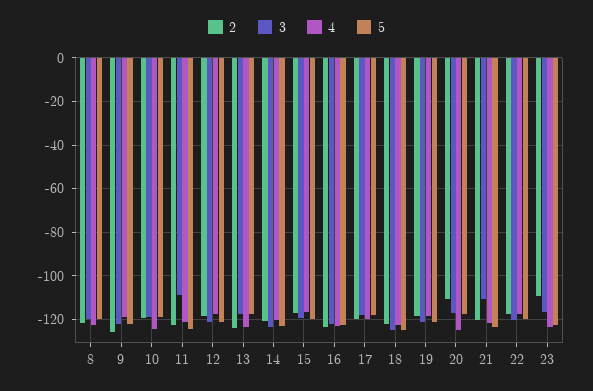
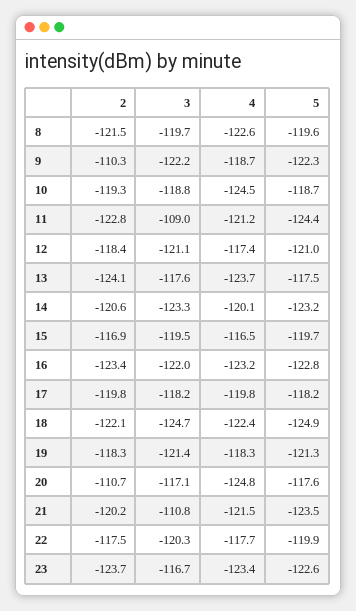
  {
    "2": {
      "8": -121.5,
-     "9": -125,
+     "9": -110.3,
      "10": -119.3,
      "11": -122.8,
      "12": -118.4,
      "13": -124.1,
      "14": -120.6,
      "15": -116.9,
      "16": -123.4,
      "17": -119.8,
      "18": -122.1,
      "19": -118.3,
      "20": -110.7,
      "21": -120.2,
      "22": -117.5,
-     "23": -110
+     "23": -123.7
    },
    "3": {
      "8": -119.7,
      "9": -122.2,
      "10": -118.8,
      "11": -109,
      "12": -121.1,
      "13": -117.6,
      "14": -123.3,
      "15": -119.5,
      "16": -122,
      "17": -118.2,
      "18": -124.7,
      "19": -121.4,
      "20": -117.1,
      "21": -110.8,
      "22": -120.3,
      "23": -116.7
    },
    "4": {
      "8": -122.6,
      "9": -118.7,
      "10": -124.5,
      "11": -121.2,
      "12": -117.4,
      "13": -123.7,
      "14": -120.1,
      "15": -116.5,
      "16": -123.2,
      "17": -119.8,
      "18": -122.4,
      "19": -118.3,
      "20": -124.8,
      "21": -121.5,
      "22": -117.7,
      "23": -123.4
    },
    "5": {
      "8": -119.6,
      "9": -122.3,
      "10": -118.7,
      "11": -124.4,
      "12": -121,
      "13": -117.5,
      "14": -123.2,
      "15": -119.7,
      "16": -122.8,
      "17": -118.2,
      "18": -124.9,
      "19": -121.3,
      "20": -117.6,
      "21": -123.5,
      "22": -119.9,
      "23": -122.6
    }
  }

